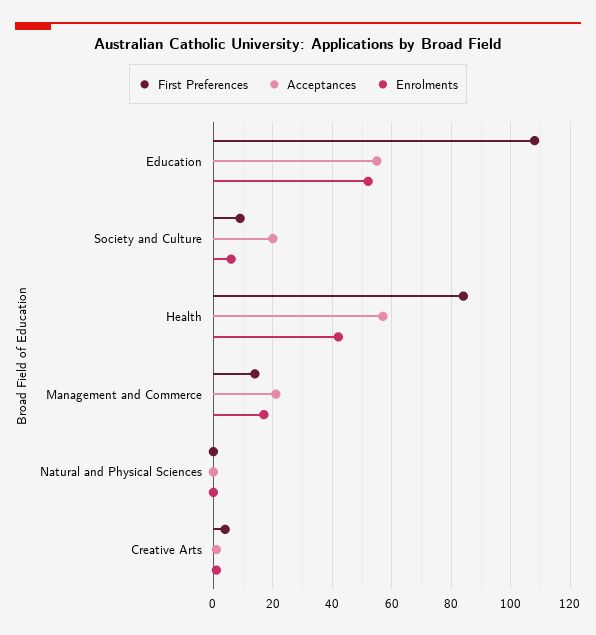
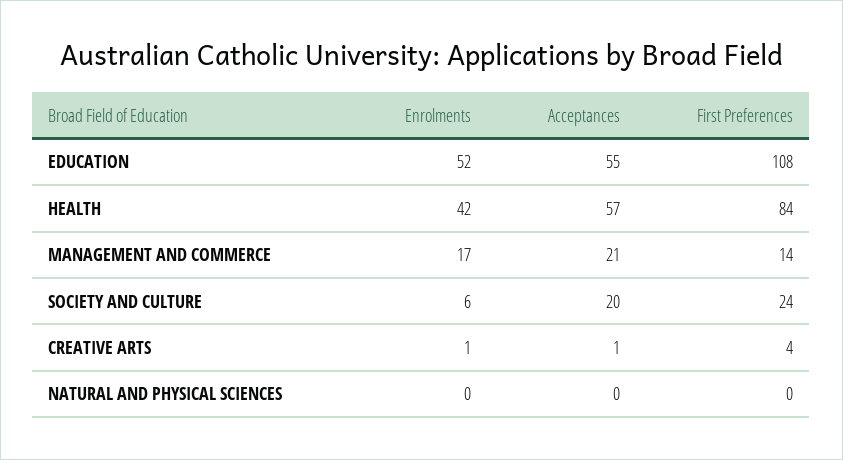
  {
    "First Preferences": {
      "Education": 108,
-     "Society and Culture": 10,
+     "Society and Culture": 24,
      "Health": 84,
      "Management and Commerce": 14,
      "Natural and Physical Sciences": 0,
      "Creative Arts": 4
    },
    "Acceptances": {
      "Education": 55,
      "Society and Culture": 20,
      "Health": 57,
      "Management and Commerce": 21,
      "Natural and Physical Sciences": 0,
      "Creative Arts": 1
    },
    "Enrolments": {
      "Education": 52,
      "Society and Culture": 6,
      "Health": 42,
      "Management and Commerce": 17,
      "Natural and Physical Sciences": 0,
      "Creative Arts": 1
    }
  }

